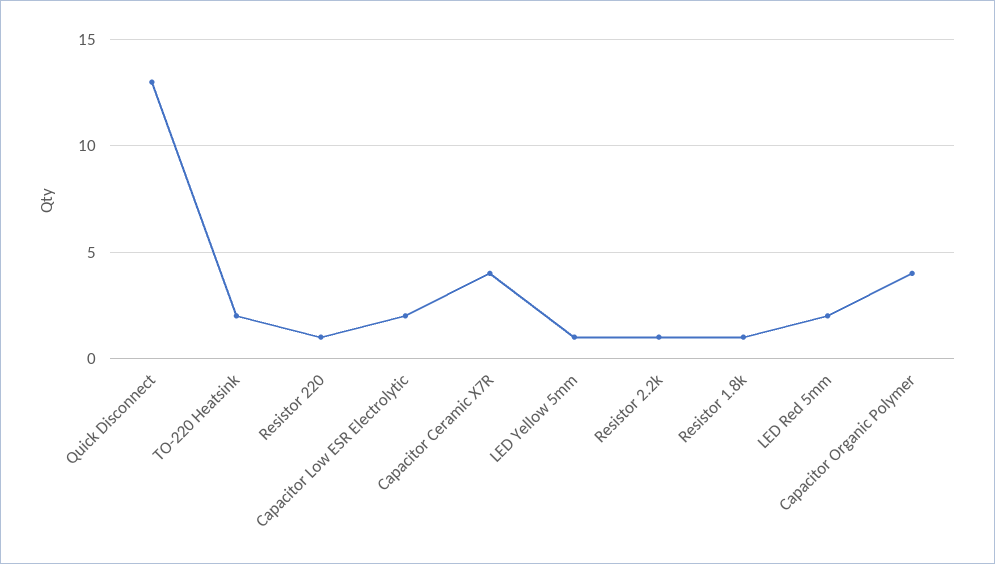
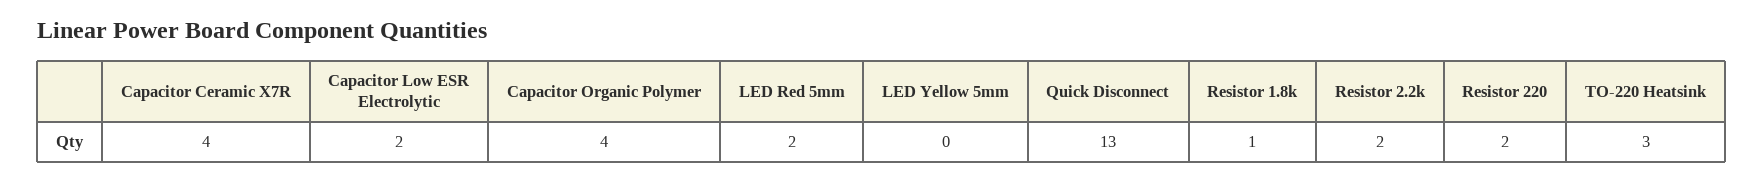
  {
    "Quick Disconnect": 13,
-   "TO-220 Heatsink": 2,
+   "TO-220 Heatsink": 3,
-   "Resistor 220": 1,
+   "Resistor 220": 2,
    "Capacitor Low ESR Electrolytic": 2,
    "Capacitor Ceramic X7R": 4,
-   "LED Yellow 5mm": 1,
+   "LED Yellow 5mm": 0,
-   "Resistor 2.2k": 1,
+   "Resistor 2.2k": 2,
    "Resistor 1.8k": 1,
    "LED Red 5mm": 2,
    "Capacitor Organic Polymer": 4
  }

